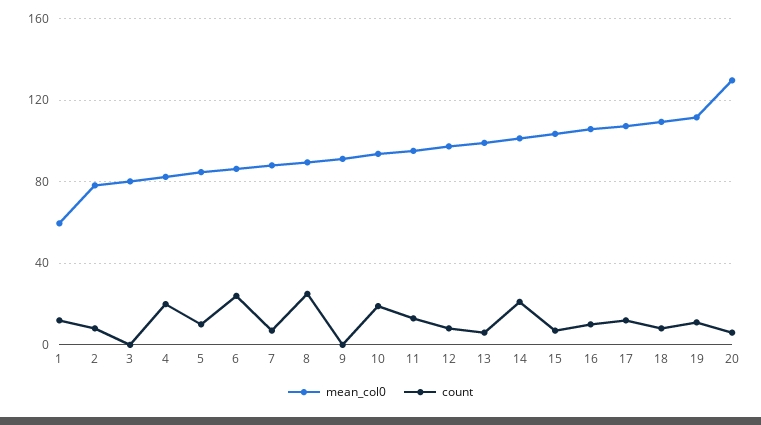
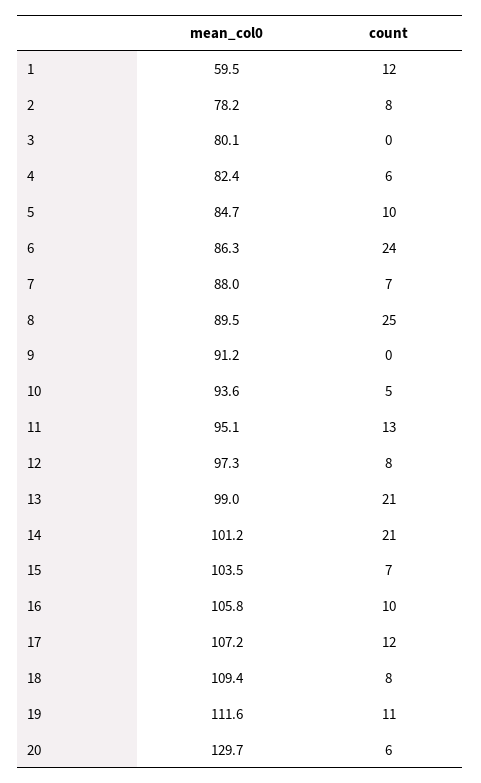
  {
    "mean_col0": {
      "1": 59.5,
      "2": 78.2,
      "3": 80.1,
      "4": 82.4,
      "5": 84.7,
      "6": 86.3,
      "7": 88,
      "8": 89.5,
      "9": 91.2,
      "10": 93.6,
      "11": 95.1,
      "12": 97.3,
      "13": 99,
      "14": 101.2,
      "15": 103.5,
      "16": 105.8,
      "17": 107.2,
      "18": 109.4,
      "19": 111.6,
      "20": 129.7
    },
    "count": {
      "1": 12,
      "2": 8,
      "3": 0,
-     "4": 20,
+     "4": 6,
      "5": 10,
      "6": 24,
      "7": 7,
      "8": 25,
      "9": 0,
-     "10": 20,
+     "10": 5,
      "11": 13,
      "12": 8,
-     "13": 5,
+     "13": 21,
      "14": 21,
      "15": 7,
      "16": 10,
      "17": 12,
      "18": 8,
      "19": 11,
      "20": 6
    }
  }

